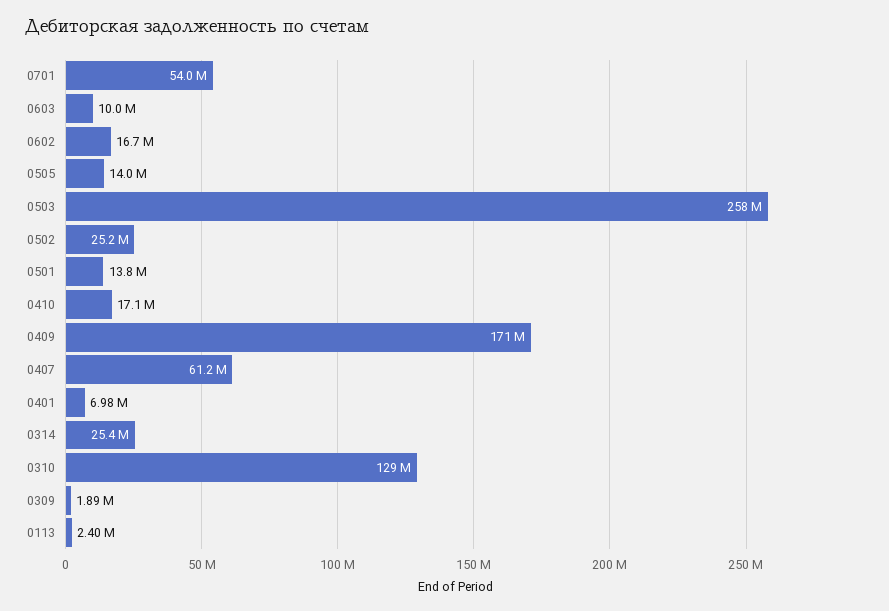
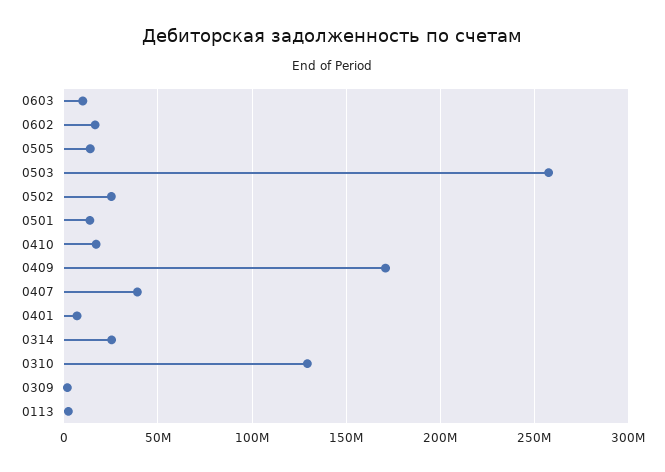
  {
-   "0701": 54000000,
    "0603": 10000000,
    "0602": 16700000,
    "0505": 14000000,
    "0503": 258000000,
    "0502": 25200000,
    "0501": 13800000,
    "0410": 17100000,
    "0409": 171000000,
-   "0407": 61200000,
+   "0407": 40000000,
    "0401": 6980000,
    "0314": 25400000,
    "0310": 129000000,
    "0309": 1890000,
    "0113": 2400000
  }

